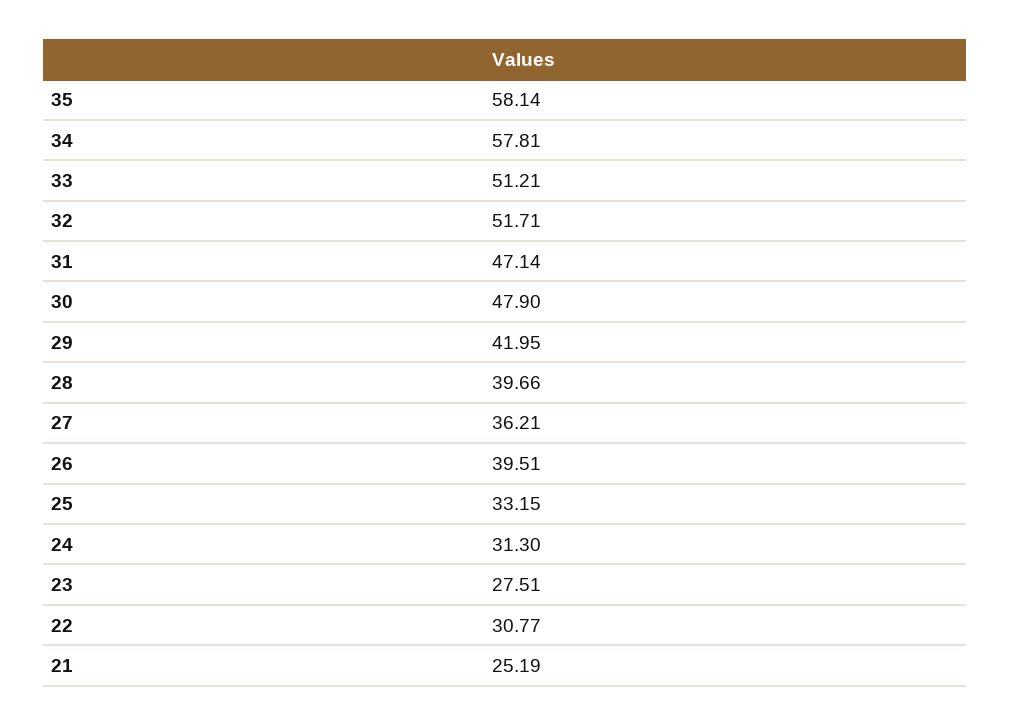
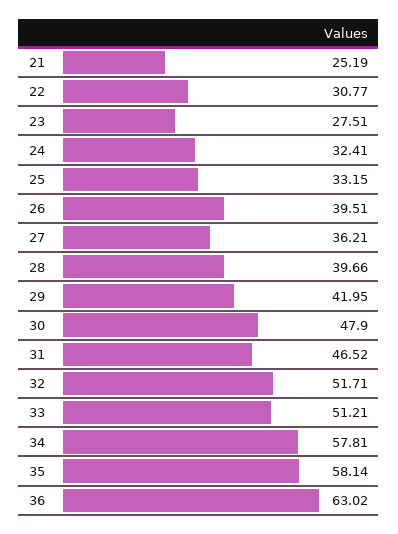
  {
    "35": 58.14,
    "34": 57.81,
    "33": 51.21,
    "32": 51.71,
-   "31": 47.14,
+   "31": 46.52,
    "30": 47.9,
    "29": 41.95,
    "28": 39.66,
    "27": 36.21,
    "26": 39.51,
    "25": 33.15,
-   "24": 31.3,
+   "24": 32.41,
    "23": 27.51,
    "22": 30.77,
-   "21": 25.19
+   "21": 25.19,
+   "36": 63.02
  }

